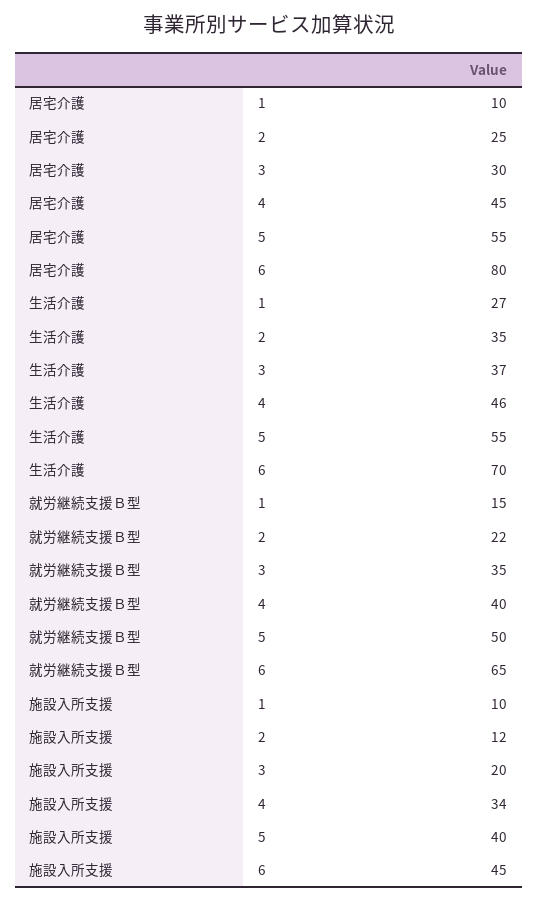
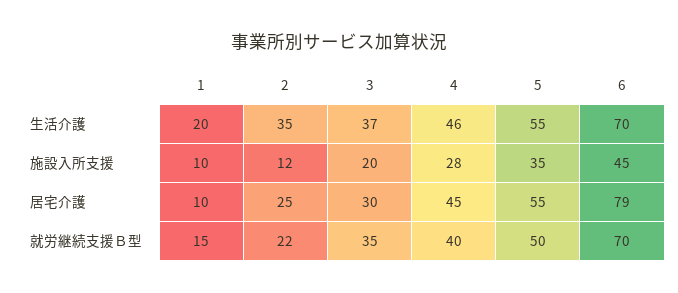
  {
    "居宅介護": {
      "1": 10,
      "2": 25,
      "3": 30,
      "4": 45,
      "5": 55,
-     "6": 80
+     "6": 79
    },
    "生活介護": {
-     "1": 27,
+     "1": 20,
      "2": 35,
      "3": 37,
      "4": 46,
      "5": 55,
      "6": 70
    },
    "就労継続支援Ｂ型": {
      "1": 15,
      "2": 22,
      "3": 35,
      "4": 40,
      "5": 50,
-     "6": 65
+     "6": 70
    },
    "施設入所支援": {
      "1": 10,
      "2": 12,
      "3": 20,
-     "4": 34,
+     "4": 28,
-     "5": 40,
+     "5": 35,
      "6": 45
    }
  }

